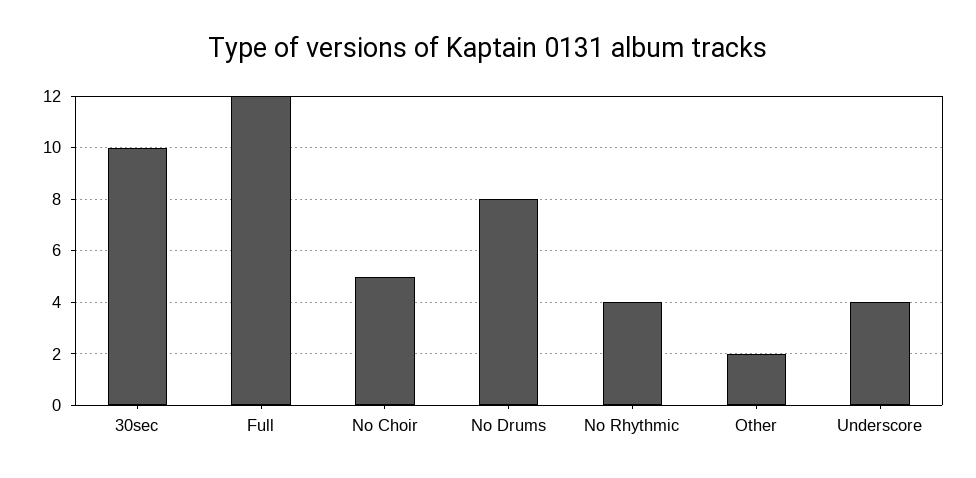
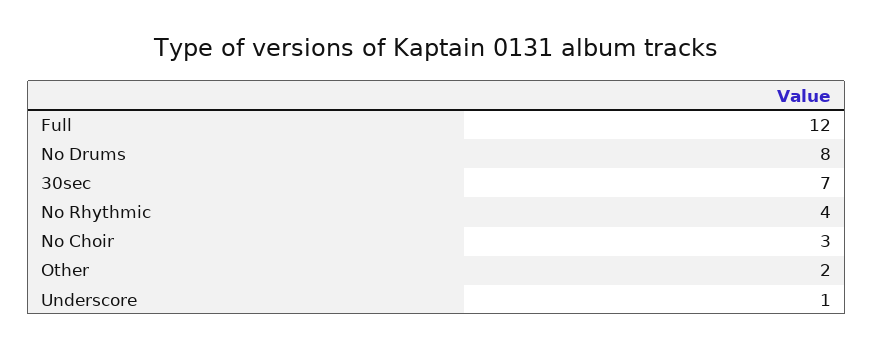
  {
-   "30sec": 10,
+   "30sec": 7,
    "Full": 12,
-   "No Choir": 5,
+   "No Choir": 3,
    "No Drums": 8,
    "No Rhythmic": 4,
    "Other": 2,
-   "Underscore": 4
+   "Underscore": 1
  }

